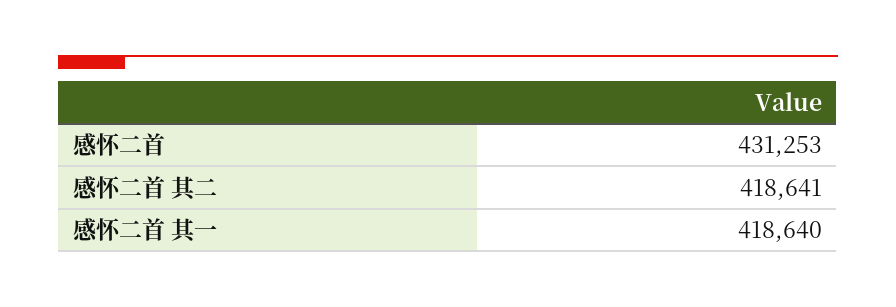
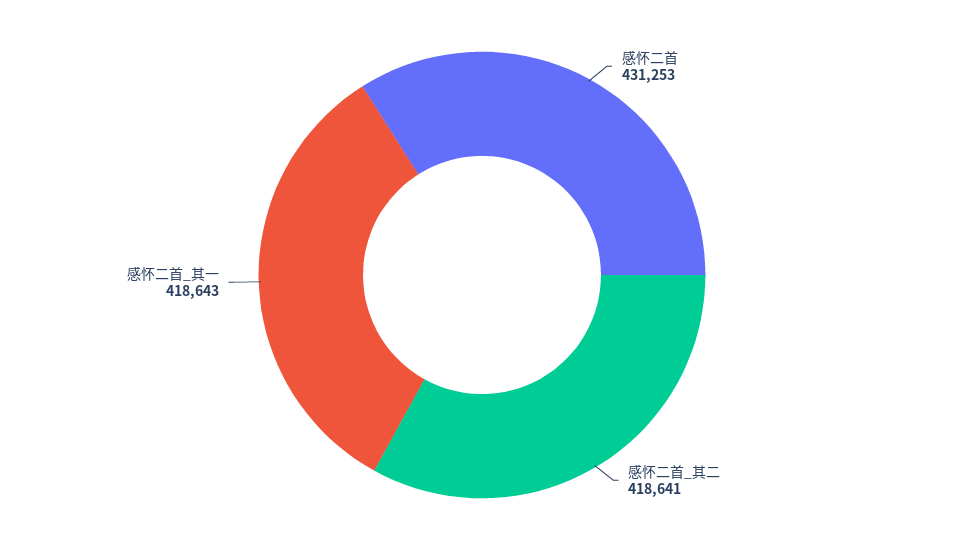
  {
    "感怀二首": 431253,
    "感怀二首 其二": 418641,
-   "感怀二首 其一": 418640
+   "感怀二首 其一": 418643
  }

